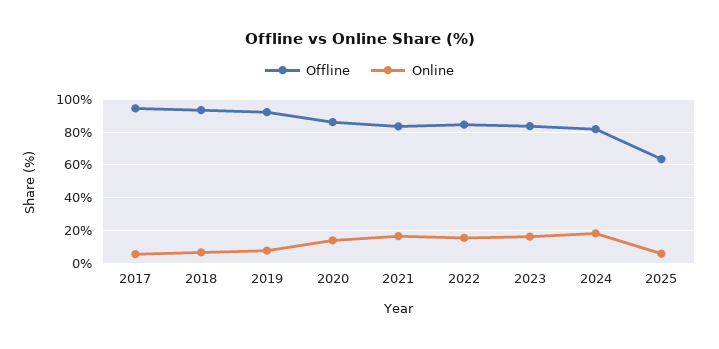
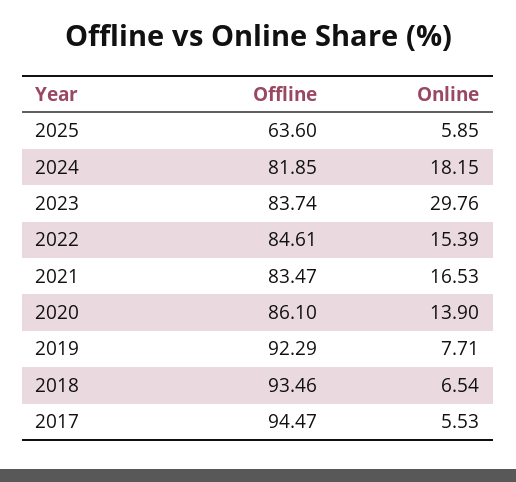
  {
    "Offline": {
      "2017": 94.47,
      "2018": 93.46,
      "2019": 92.29,
      "2020": 86.1,
      "2021": 83.47,
      "2022": 84.61,
      "2023": 83.74,
      "2024": 81.85,
      "2025": 63.6
    },
    "Online": {
      "2017": 5.53,
      "2018": 6.54,
      "2019": 7.71,
      "2020": 13.9,
      "2021": 16.53,
      "2022": 15.39,
-     "2023": 15,
+     "2023": 29.76,
      "2024": 18.15,
      "2025": 5.85
    }
  }

